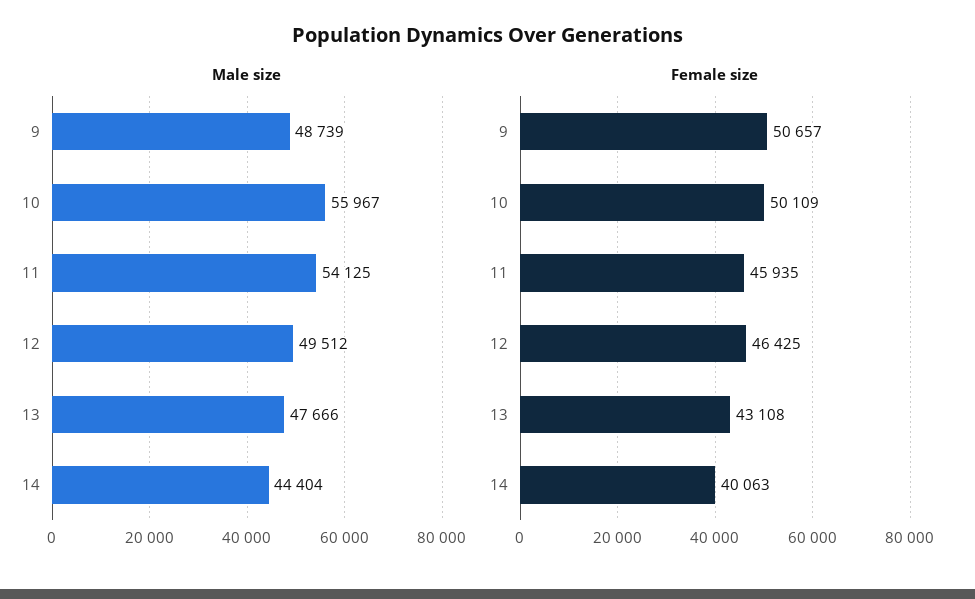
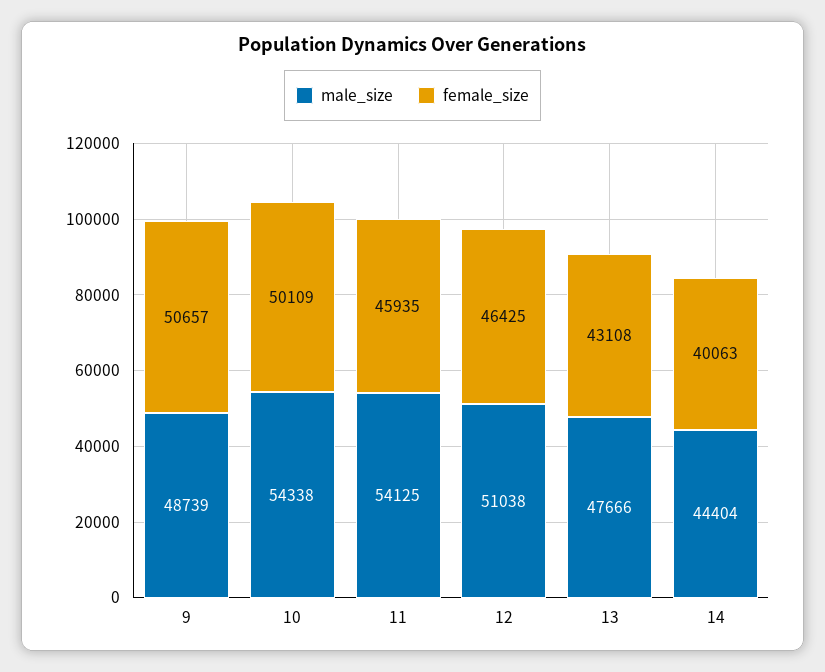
  {
    "Male size": {
      "9": 48739,
-     "10": 55967,
+     "10": 54338,
      "11": 54125,
-     "12": 49512,
+     "12": 51038,
      "13": 47666,
      "14": 44404
    },
    "Female size": {
      "9": 50657,
      "10": 50109,
      "11": 45935,
      "12": 46425,
      "13": 43108,
      "14": 40063
    }
  }

